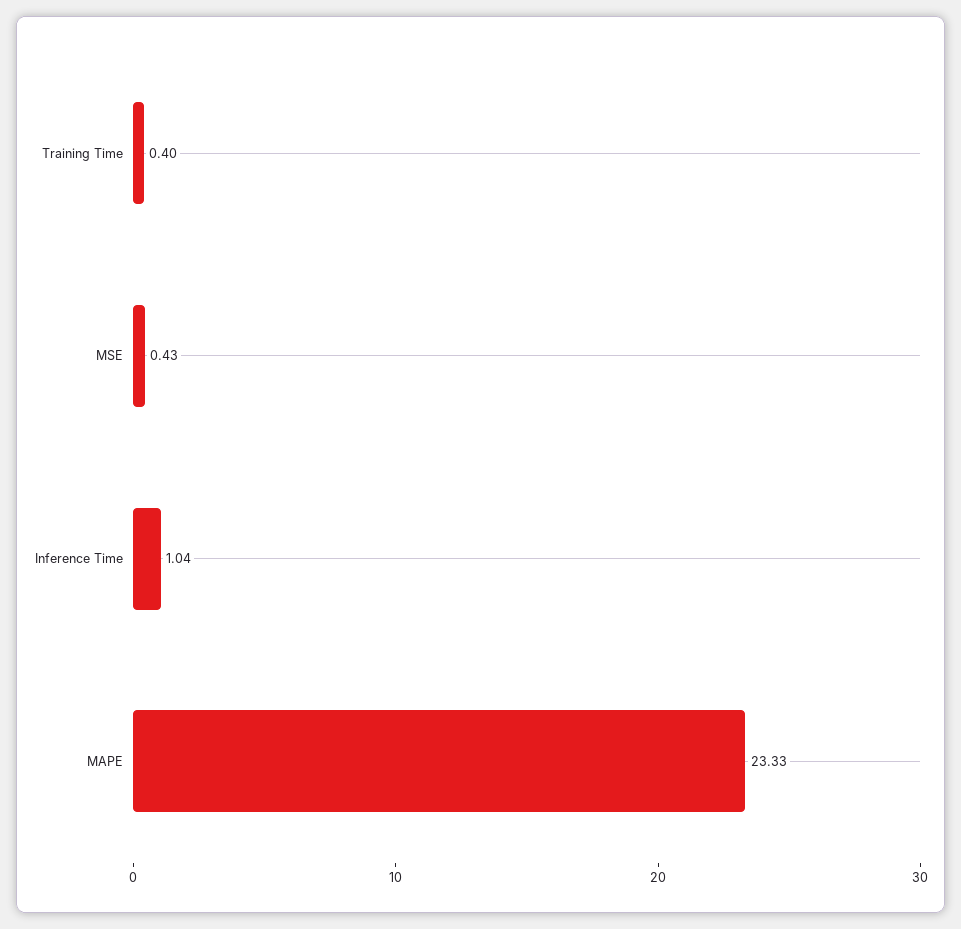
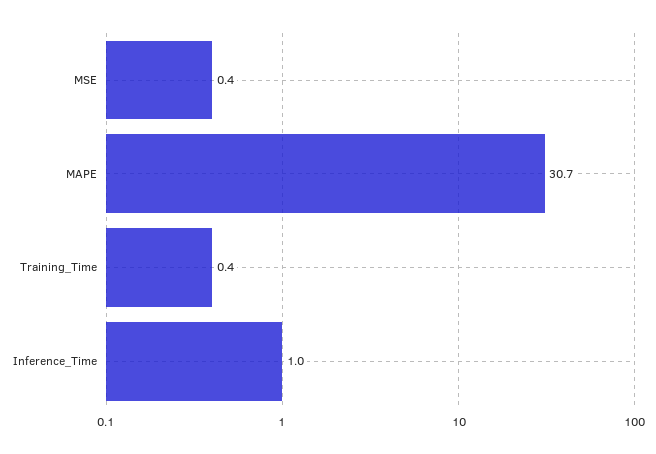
  {
    "Training Time": 0.4,
    "MSE": 0.43,
    "Inference Time": 1.04,
-   "MAPE": 23.33
+   "MAPE": 30.7
  }

